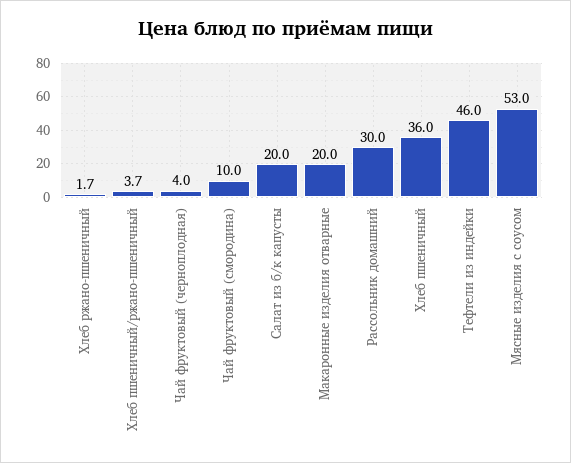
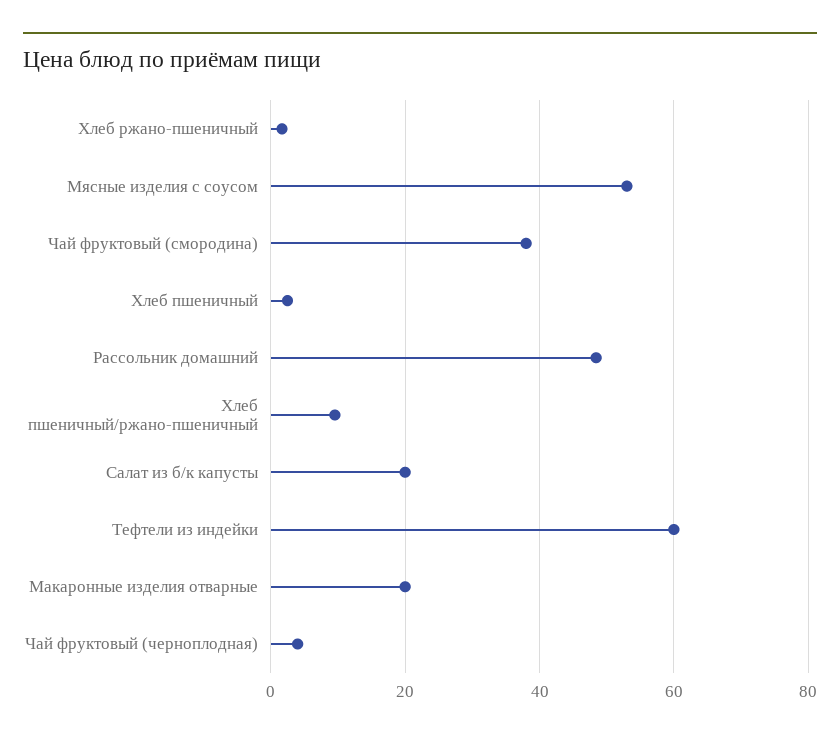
  {
    "Хлеб ржано-пшеничный": 1.7,
-   "Хлеб пшеничный/ржано-пшеничный": 3.7,
+   "Хлеб пшеничный/ржано-пшеничный": 10,
    "Чай фруктовый (черноплодная)": 4,
-   "Чай фруктовый (смородина)": 10,
+   "Чай фруктовый (смородина)": 38,
    "Салат из б/к капусты": 20,
    "Макаронные изделия отварные": 20,
-   "Рассольник домашний": 30,
+   "Рассольник домашний": 48,
-   "Хлеб пшеничный": 36,
+   "Хлеб пшеничный": 2,
-   "Тефтели из индейки": 46,
+   "Тефтели из индейки": 60,
    "Мясные изделия с соусом": 53
  }

